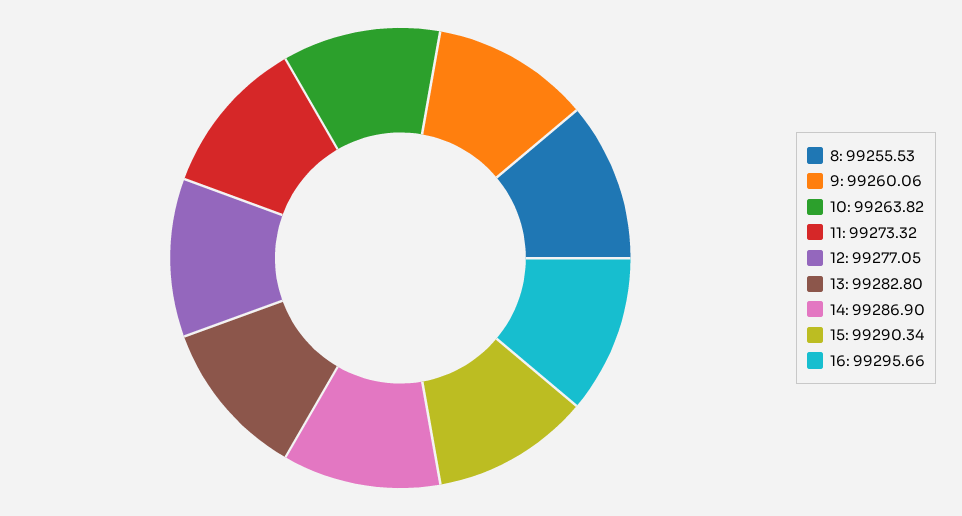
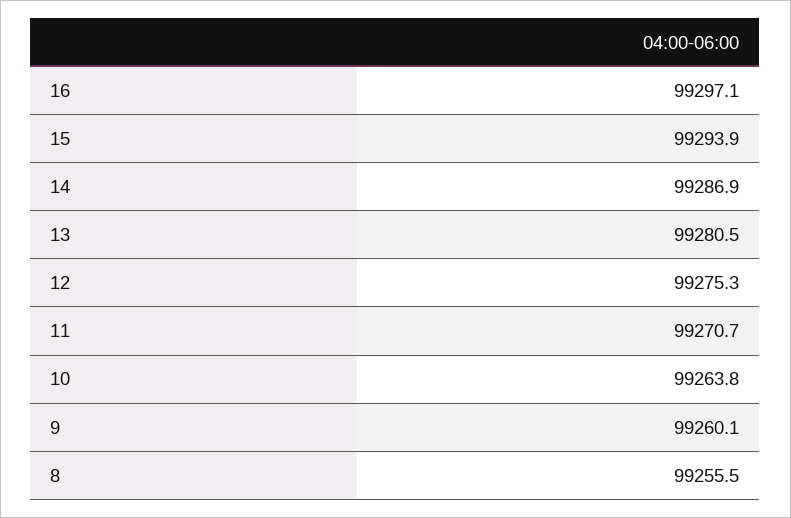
  {
    "8": 99255.53,
    "9": 99260.06,
    "10": 99263.82,
-   "11": 99273.32,
+   "11": 99270.7,
-   "12": 99277.05,
+   "12": 99275.3,
-   "13": 99282.8,
+   "13": 99280.5,
    "14": 99286.9,
-   "15": 99290.34,
+   "15": 99293.9,
-   "16": 99295.66
+   "16": 99297.1
  }

